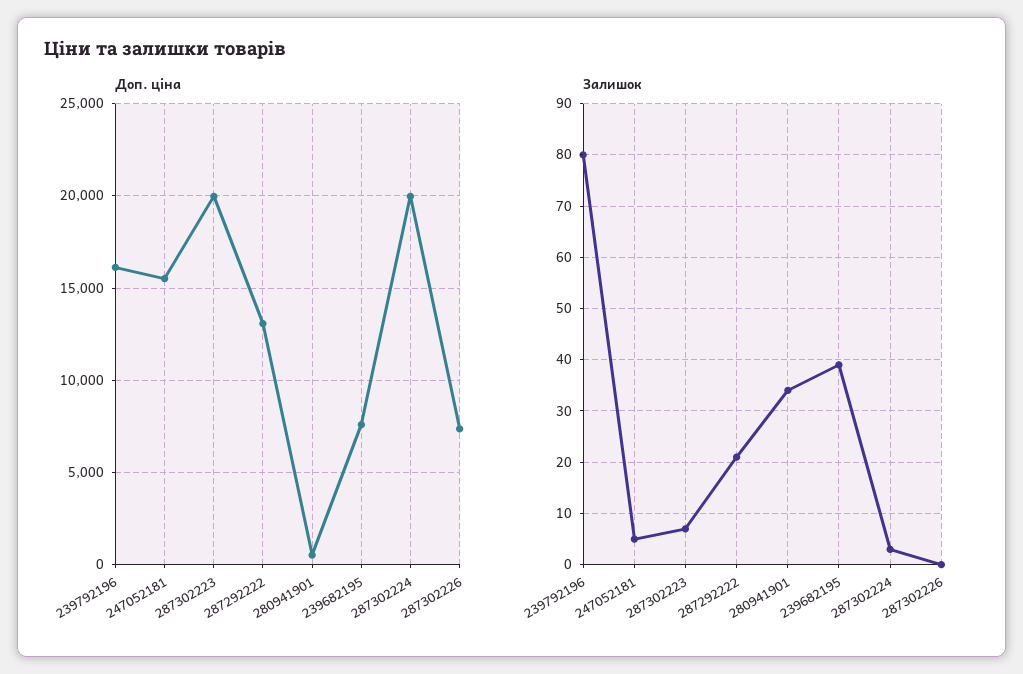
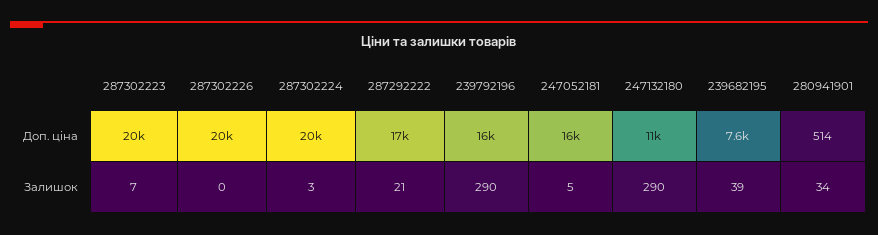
  {
    "Доп. ціна": {
      "239792196": 16000,
      "247052181": 16000,
      "287302223": 20000,
-     "287292222": 13000,
+     "287292222": 17000,
      "280941901": 514,
      "239682195": 7600,
      "287302224": 20000,
-     "287302226": 7500
+     "287302226": 20000,
+     "247132180": 11000
    },
    "Залишок": {
-     "239792196": 80,
+     "239792196": 290,
      "247052181": 5,
      "287302223": 7,
      "287292222": 21,
      "280941901": 34,
      "239682195": 39,
      "287302224": 3,
-     "287302226": 0
+     "287302226": 0,
+     "247132180": 290
    }
  }

